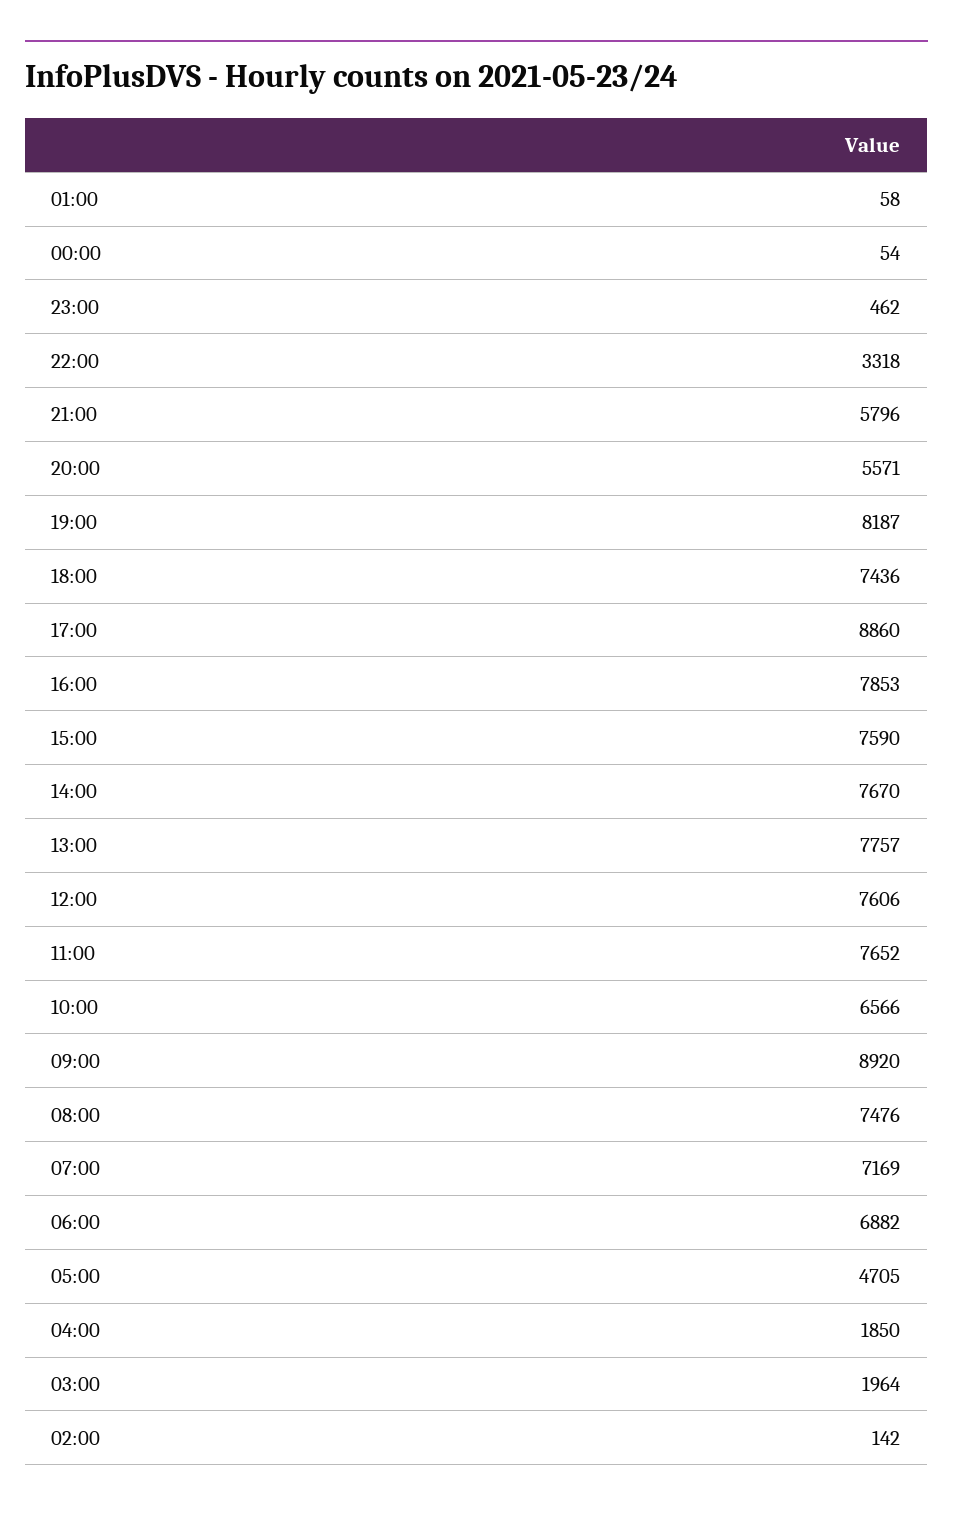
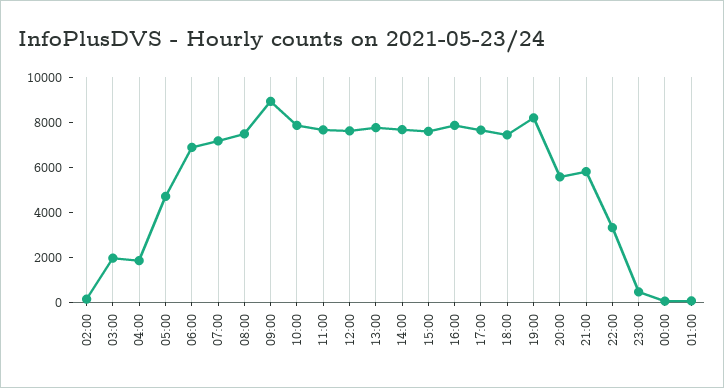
  {
    "01:00": 58,
    "00:00": 54,
    "23:00": 462,
    "22:00": 3318,
    "21:00": 5796,
    "20:00": 5571,
    "19:00": 8187,
    "18:00": 7436,
-   "17:00": 8860,
+   "17:00": 7500,
    "16:00": 7853,
    "15:00": 7590,
    "14:00": 7670,
    "13:00": 7757,
    "12:00": 7606,
    "11:00": 7652,
-   "10:00": 6566,
+   "10:00": 8000,
    "09:00": 8920,
    "08:00": 7476,
    "07:00": 7169,
    "06:00": 6882,
    "05:00": 4705,
    "04:00": 1850,
    "03:00": 1964,
    "02:00": 142
  }

